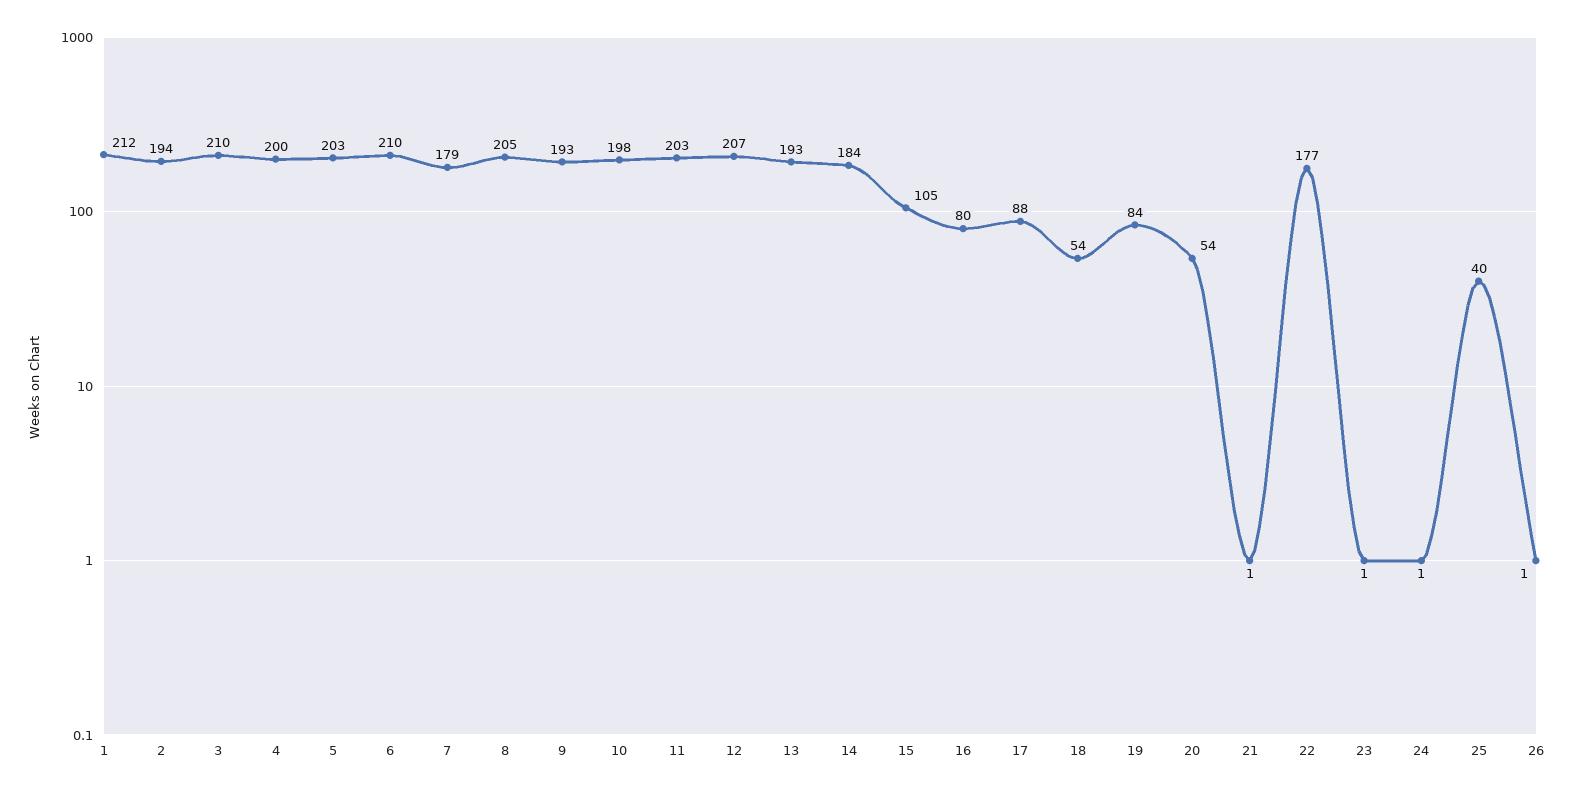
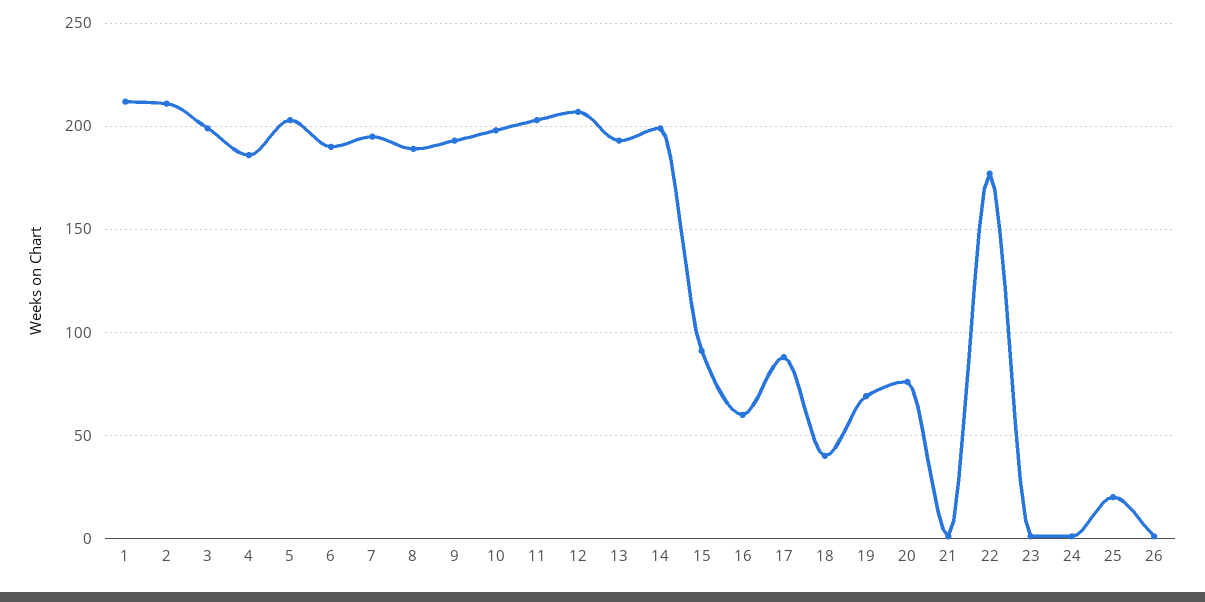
  {
    "1": 212,
-   "2": 194,
+   "2": 210,
-   "3": 210,
+   "3": 200,
-   "4": 200,
+   "4": 185,
    "5": 203,
-   "6": 210,
+   "6": 190,
-   "7": 179,
+   "7": 195,
-   "8": 205,
+   "8": 190,
    "9": 193,
    "10": 198,
    "11": 203,
    "12": 207,
    "13": 193,
-   "14": 184,
+   "14": 200,
-   "15": 105,
+   "15": 90,
-   "16": 80,
+   "16": 60,
    "17": 88,
-   "18": 54,
+   "18": 40,
-   "19": 84,
+   "19": 70,
-   "20": 54,
+   "20": 75,
    "21": 1,
    "22": 177,
    "23": 1,
    "24": 1,
-   "25": 40,
+   "25": 20,
    "26": 1
  }

